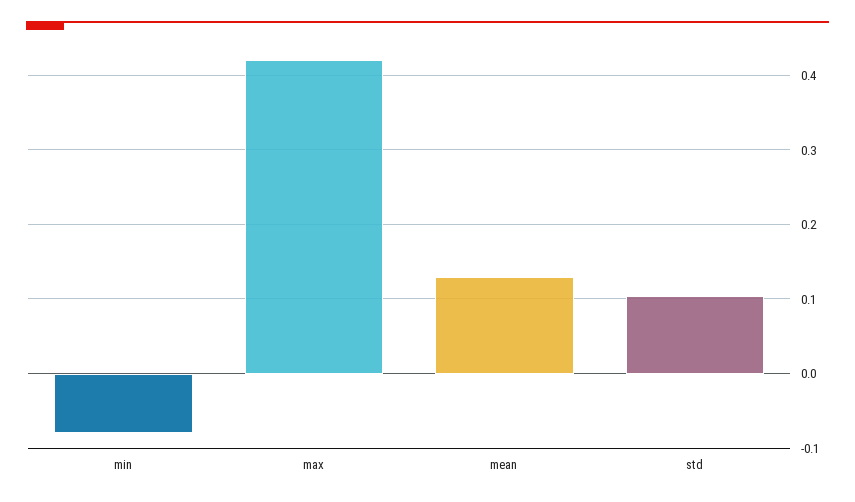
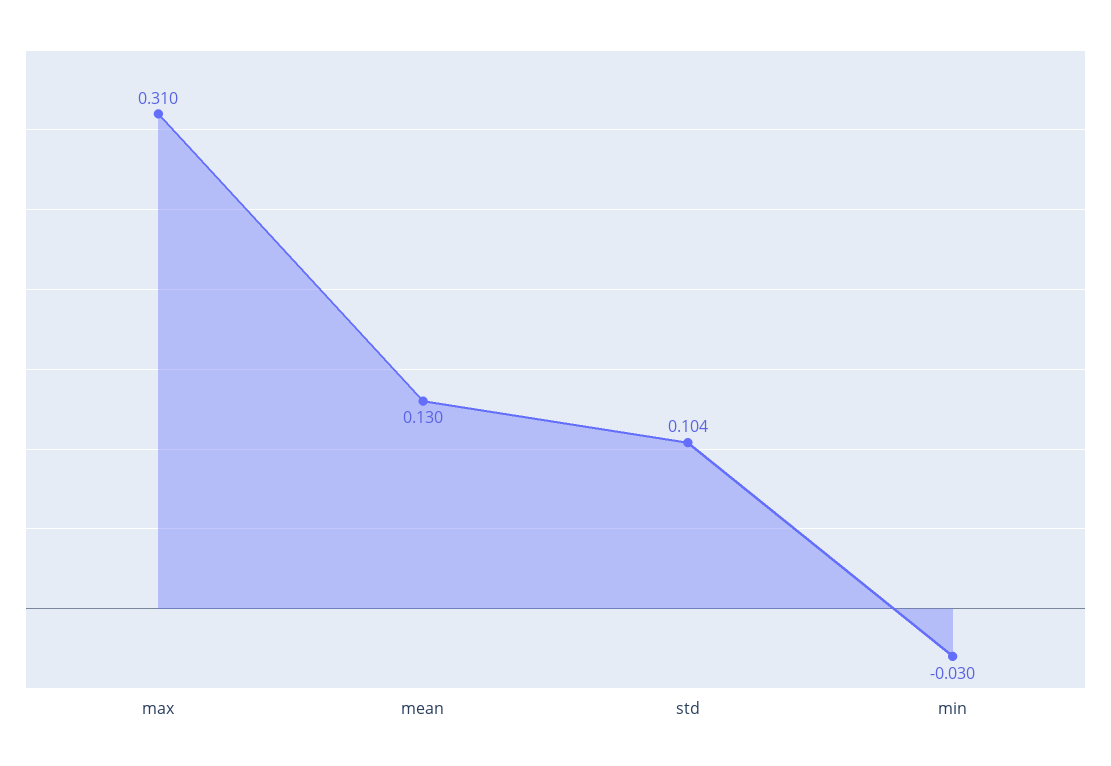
  {
-   "min": -0.08,
+   "min": -0.03,
-   "max": 0.42,
+   "max": 0.31,
    "mean": 0.13,
    "std": 0.104
  }

